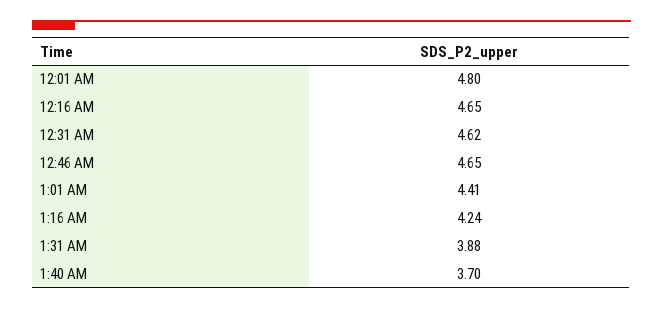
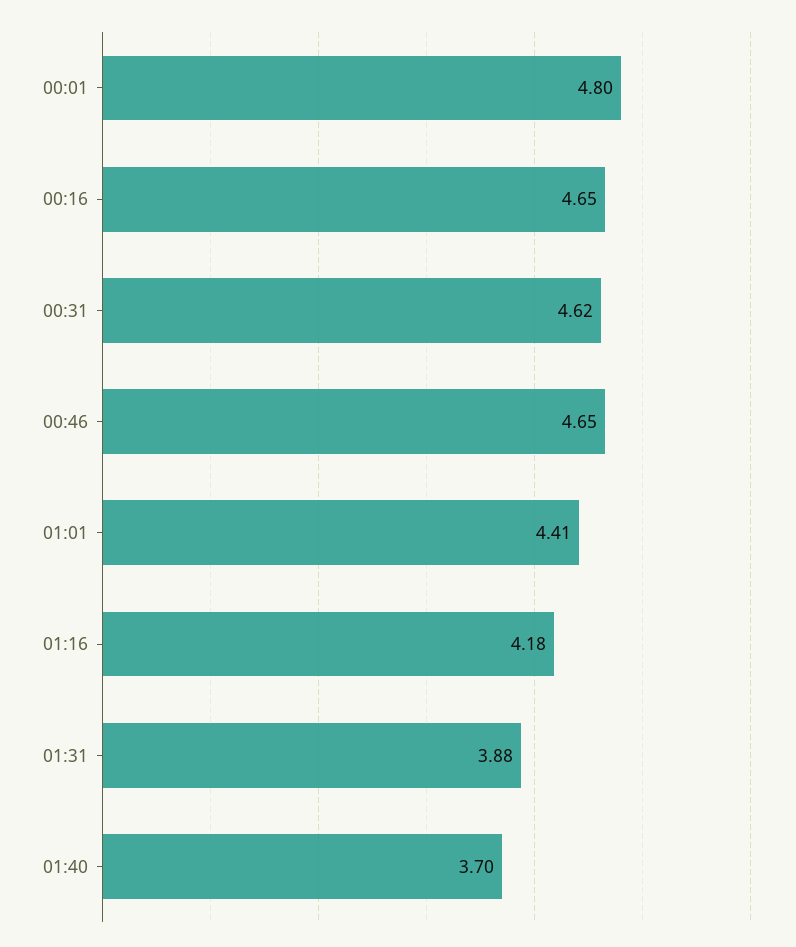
  {
    "12:01 AM": 4.8,
    "12:16 AM": 4.65,
    "12:31 AM": 4.62,
    "12:46 AM": 4.65,
    "1:01 AM": 4.41,
-   "1:16 AM": 4.24,
+   "1:16 AM": 4.18,
    "1:31 AM": 3.88,
    "1:40 AM": 3.7
  }

